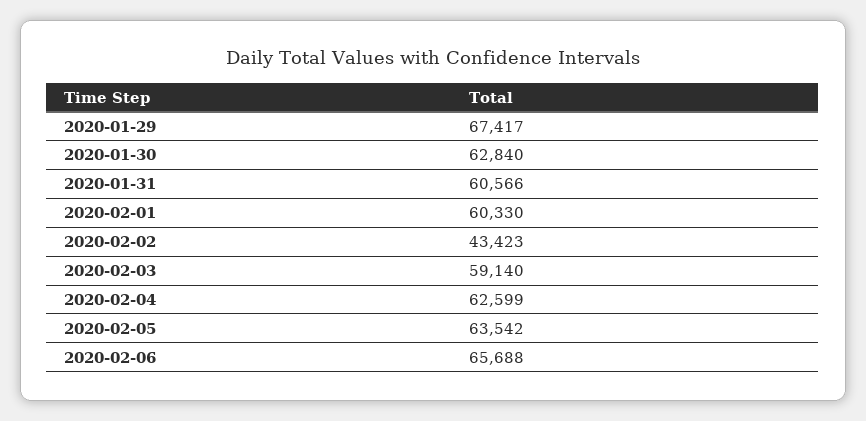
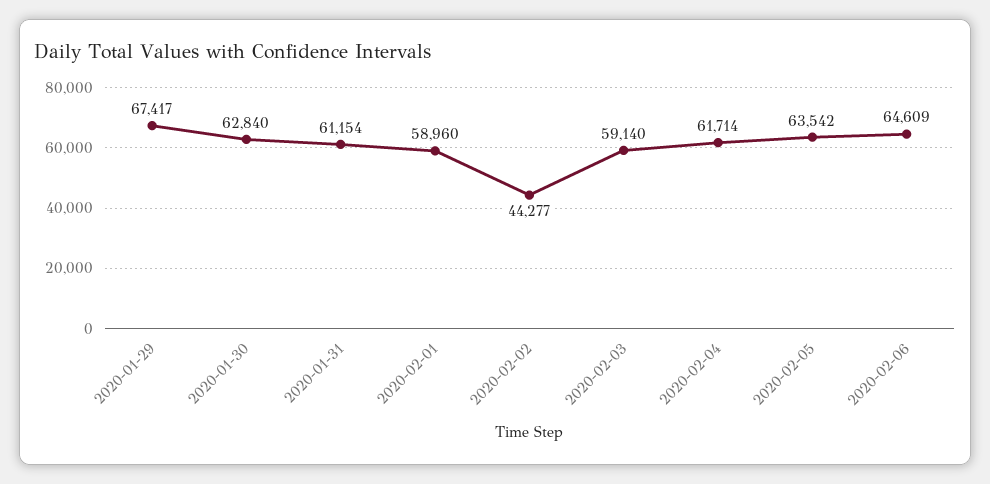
  {
    "2020-01-29": 67417,
    "2020-01-30": 62840,
-   "2020-01-31": 60566,
+   "2020-01-31": 61154,
-   "2020-02-01": 60330,
+   "2020-02-01": 58960,
-   "2020-02-02": 43423,
+   "2020-02-02": 44277,
    "2020-02-03": 59140,
-   "2020-02-04": 62599,
+   "2020-02-04": 61714,
    "2020-02-05": 63542,
-   "2020-02-06": 65688
+   "2020-02-06": 64609
  }

